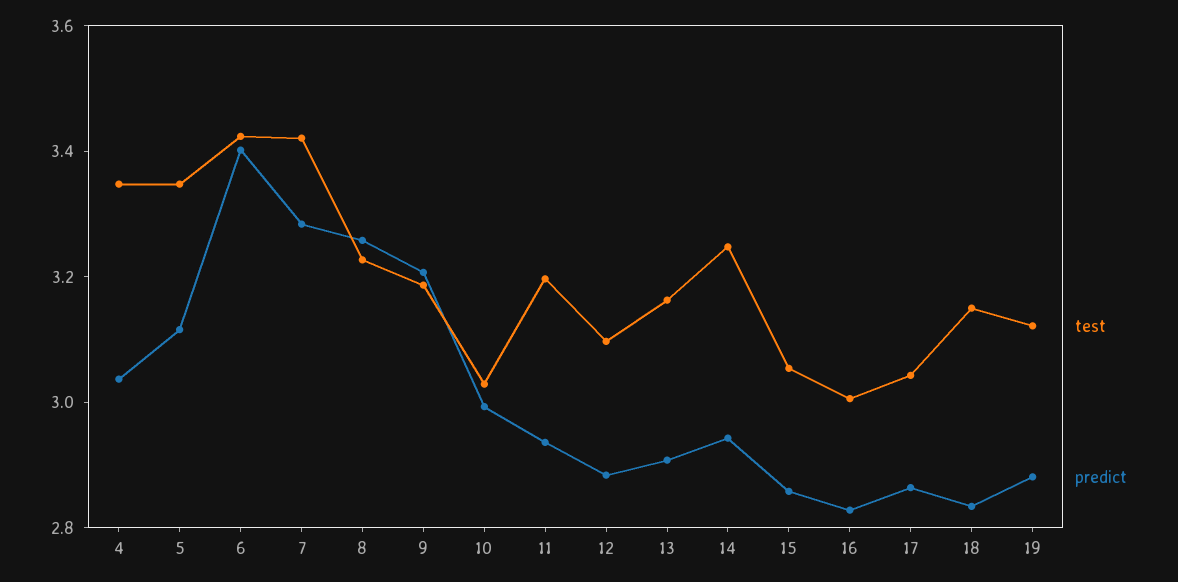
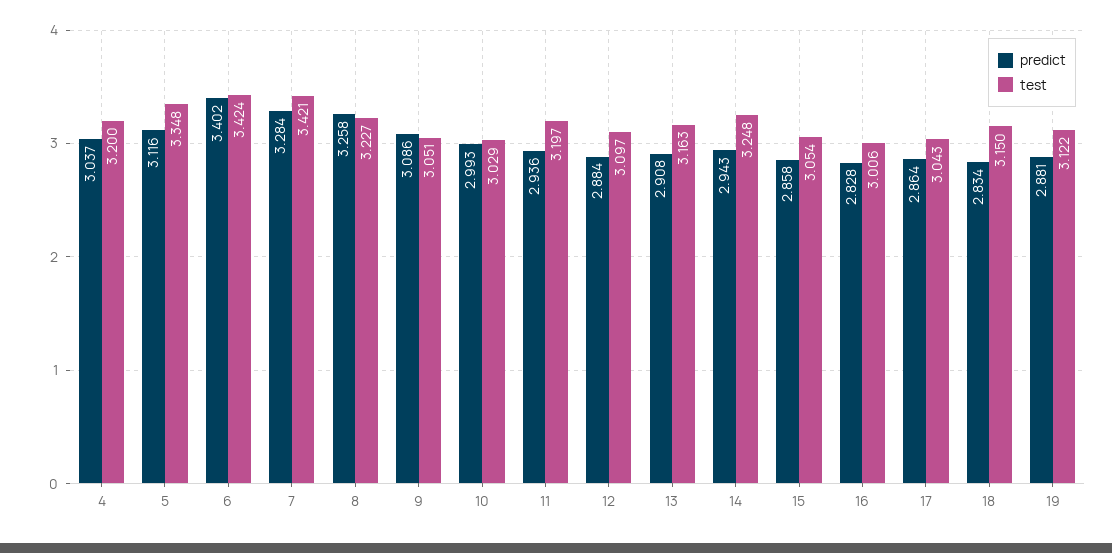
  {
    "test": {
-     "4": 3.35,
+     "4": 3.2,
      "5": 3.348,
      "6": 3.424,
      "7": 3.421,
      "8": 3.227,
-     "9": 3.2,
+     "9": 3.051,
      "10": 3.029,
      "11": 3.197,
      "12": 3.097,
      "13": 3.163,
      "14": 3.248,
      "15": 3.054,
      "16": 3.006,
      "17": 3.043,
      "18": 3.15,
      "19": 3.122
    },
    "predict": {
      "4": 3.037,
      "5": 3.116,
      "6": 3.402,
      "7": 3.284,
      "8": 3.258,
-     "9": 3.2,
+     "9": 3.086,
      "10": 2.993,
      "11": 2.936,
      "12": 2.884,
      "13": 2.908,
      "14": 2.943,
      "15": 2.858,
      "16": 2.828,
      "17": 2.864,
      "18": 2.834,
      "19": 2.881
    }
  }

